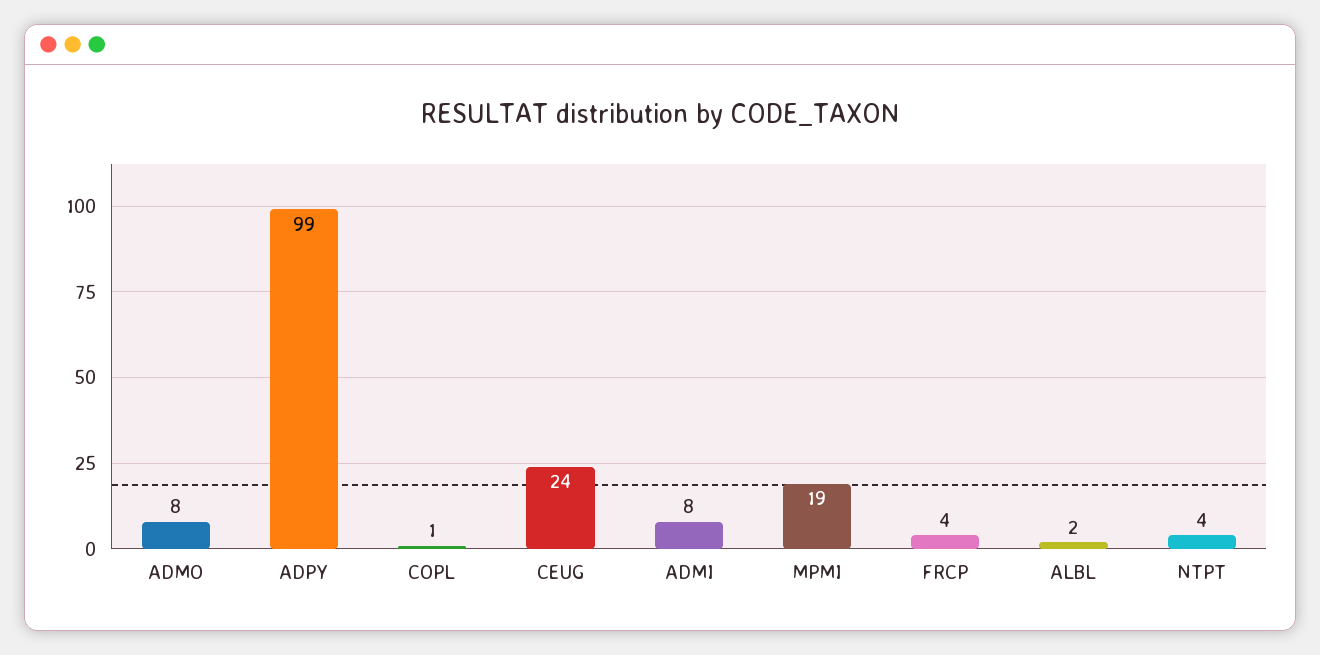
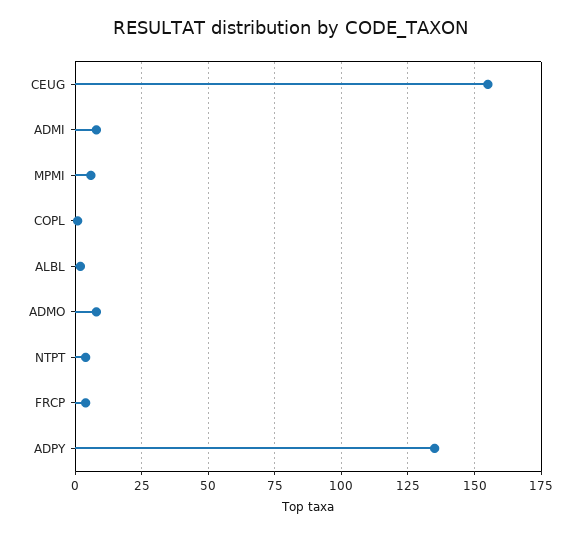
  {
    "ADMO": 8,
-   "ADPY": 99,
+   "ADPY": 135,
    "COPL": 1,
-   "CEUG": 24,
+   "CEUG": 155,
    "ADMI": 8,
-   "MPMI": 19,
+   "MPMI": 5,
    "FRCP": 4,
    "ALBL": 2,
    "NTPT": 4
  }

